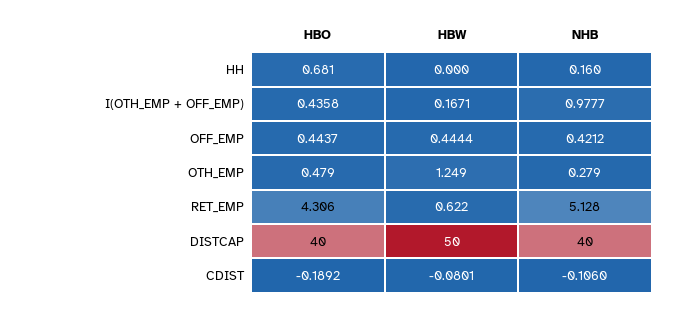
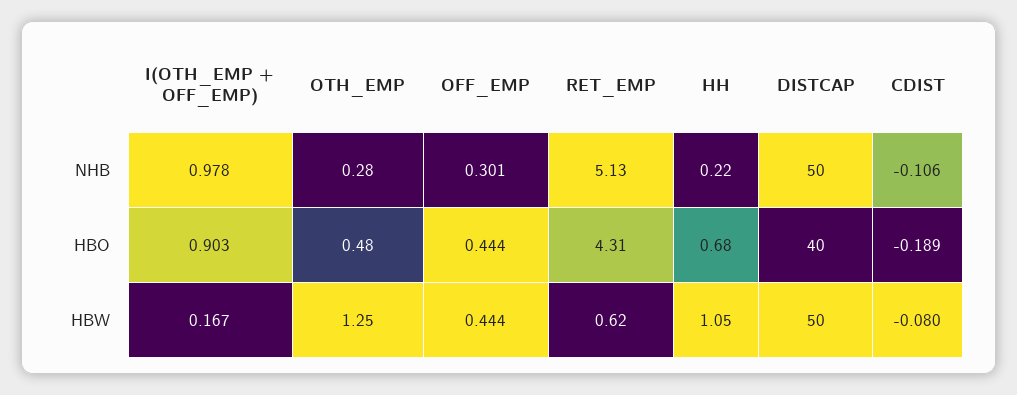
  {
    "HBO": {
      "HH": 0.681,
-     "I(OTH_EMP + OFF_EMP)": 0.4358,
+     "I(OTH_EMP + OFF_EMP)": 0.903,
      "OFF_EMP": 0.4437,
      "OTH_EMP": 0.479,
      "RET_EMP": 4.306,
      "DISTCAP": 40,
      "CDIST": -0.1892
    },
    "HBW": {
-     "HH": 0,
+     "HH": 1.05,
      "I(OTH_EMP + OFF_EMP)": 0.1671,
      "OFF_EMP": 0.4444,
      "OTH_EMP": 1.249,
      "RET_EMP": 0.622,
      "DISTCAP": 50,
      "CDIST": -0.0801
    },
    "NHB": {
-     "HH": 0.16,
+     "HH": 0.22,
      "I(OTH_EMP + OFF_EMP)": 0.9777,
-     "OFF_EMP": 0.4212,
+     "OFF_EMP": 0.301,
      "OTH_EMP": 0.279,
      "RET_EMP": 5.128,
-     "DISTCAP": 40,
+     "DISTCAP": 50,
      "CDIST": -0.106
    }
  }

